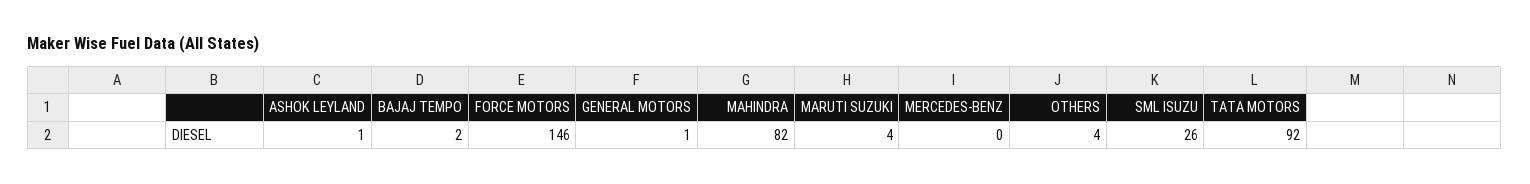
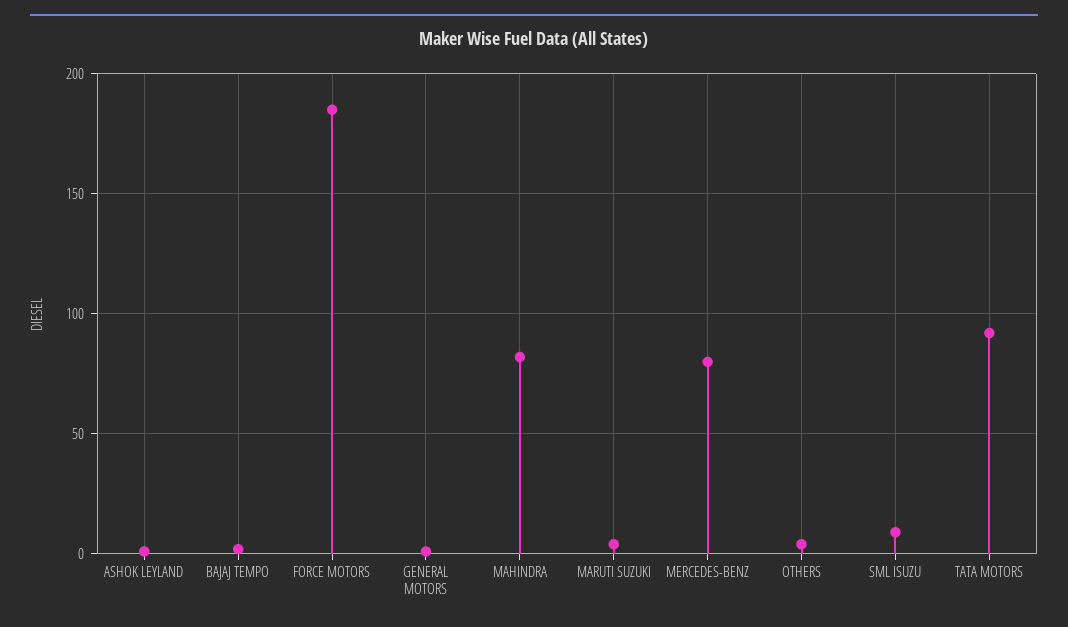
  {
    "ASHOK LEYLAND": 1,
    "BAJAJ TEMPO": 2,
-   "FORCE MOTORS": 146,
+   "FORCE MOTORS": 185,
    "GENERAL MOTORS": 1,
    "MAHINDRA": 82,
    "MARUTI SUZUKI": 4,
-   "MERCEDES-BENZ": 0,
+   "MERCEDES-BENZ": 80,
    "OTHERS": 4,
-   "SML ISUZU": 26,
+   "SML ISUZU": 10,
    "TATA MOTORS": 92
  }

